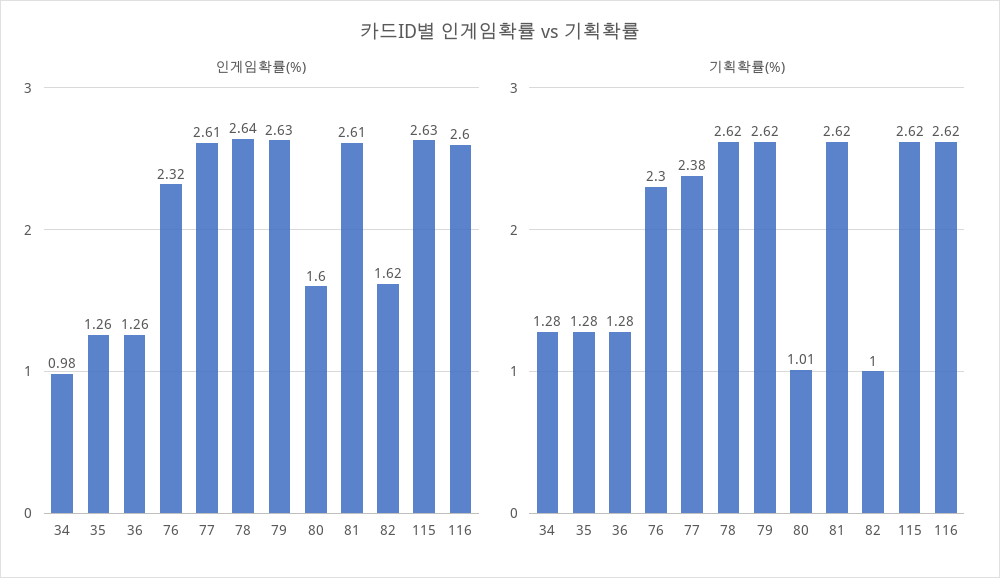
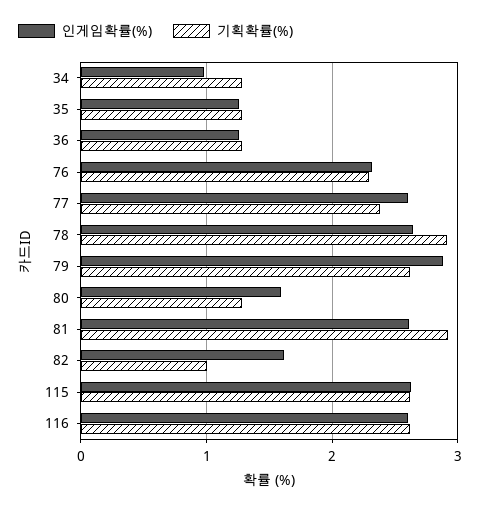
  {
    "인게임확률(%)": {
      "34": 0.98,
      "35": 1.26,
      "36": 1.26,
      "76": 2.32,
      "77": 2.61,
      "78": 2.64,
-     "79": 2.63,
+     "79": 2.9,
      "80": 1.6,
      "81": 2.61,
      "82": 1.62,
      "115": 2.63,
      "116": 2.6
    },
    "기획확률(%)": {
      "34": 1.28,
      "35": 1.28,
      "36": 1.28,
      "76": 2.3,
      "77": 2.38,
-     "78": 2.62,
+     "78": 2.9,
      "79": 2.62,
-     "80": 1.01,
+     "80": 1.3,
-     "81": 2.62,
+     "81": 2.9,
      "82": 1,
      "115": 2.62,
      "116": 2.62
    }
  }

